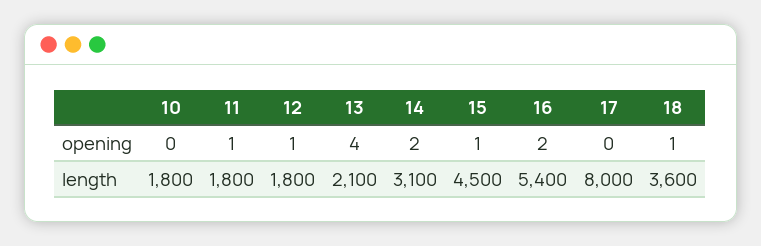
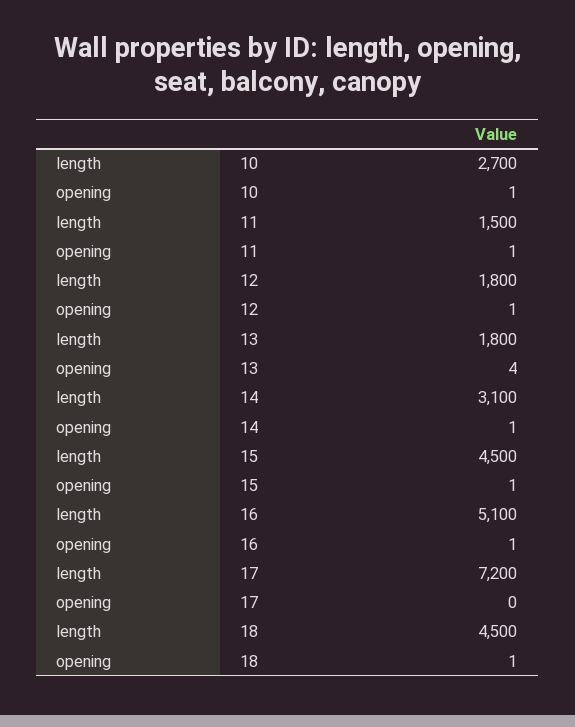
  {
    "10": {
-     "opening": 0,
+     "opening": 1,
-     "length": 1800
+     "length": 2700
    },
    "11": {
      "opening": 1,
-     "length": 1800
+     "length": 1500
    },
    "12": {
      "opening": 1,
      "length": 1800
    },
    "13": {
      "opening": 4,
-     "length": 2100
+     "length": 1800
    },
    "14": {
-     "opening": 2,
+     "opening": 1,
      "length": 3100
    },
    "15": {
      "opening": 1,
      "length": 4500
    },
    "16": {
-     "opening": 2,
+     "opening": 1,
-     "length": 5400
+     "length": 5100
    },
    "17": {
      "opening": 0,
-     "length": 8000
+     "length": 7200
    },
    "18": {
      "opening": 1,
-     "length": 3600
+     "length": 4500
    }
  }

